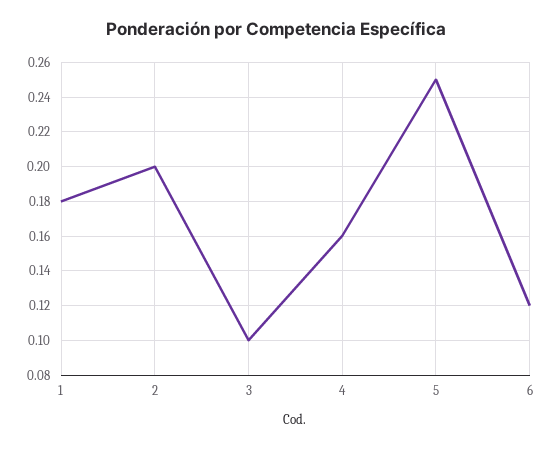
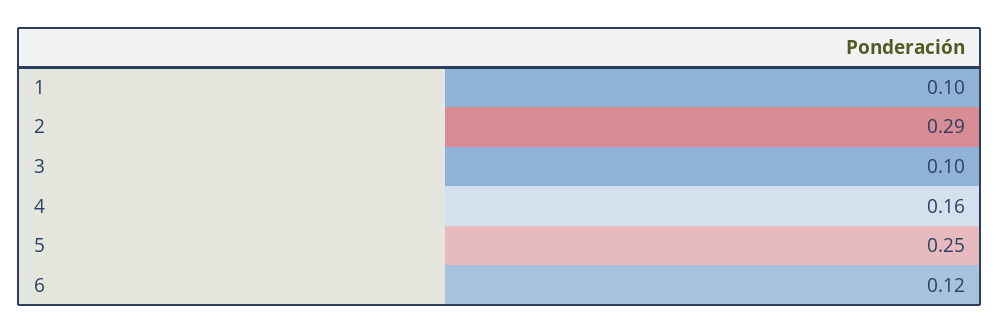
  {
-   "1": 0.18,
+   "1": 0.1,
-   "2": 0.2,
+   "2": 0.29,
    "3": 0.1,
    "4": 0.16,
    "5": 0.25,
    "6": 0.12
  }

